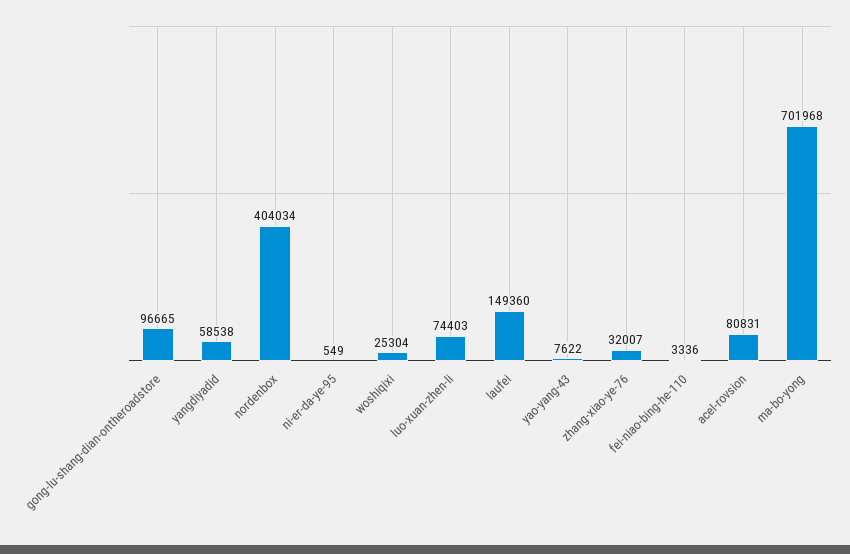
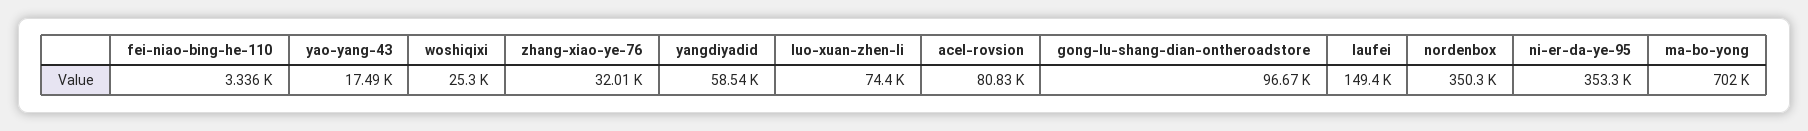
  {
    "gong-lu-shang-dian-ontheroadstore": 96665,
    "yangdiyadid": 58538,
-   "nordenbox": 404034,
+   "nordenbox": 350300,
-   "ni-er-da-ye-95": 549,
+   "ni-er-da-ye-95": 353300,
    "woshiqixi": 25304,
    "luo-xuan-zhen-li": 74403,
    "laufei": 149360,
-   "yao-yang-43": 7622,
+   "yao-yang-43": 17490,
    "zhang-xiao-ye-76": 32007,
    "fei-niao-bing-he-110": 3336,
    "acel-rovsion": 80831,
    "ma-bo-yong": 701968
  }

